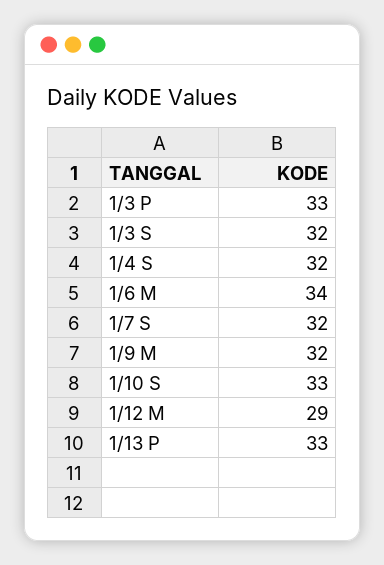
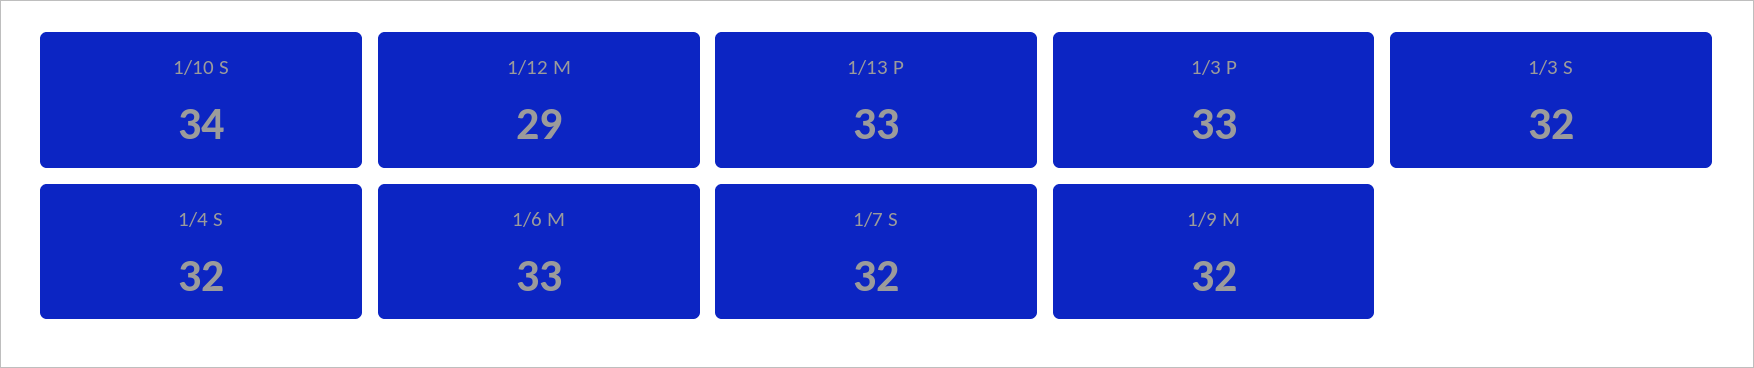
  {
    "1/3 P": 33,
    "1/3 S": 32,
    "1/4 S": 32,
-   "1/6 M": 34,
+   "1/6 M": 33,
    "1/7 S": 32,
    "1/9 M": 32,
-   "1/10 S": 33,
+   "1/10 S": 34,
    "1/12 M": 29,
    "1/13 P": 33
  }

